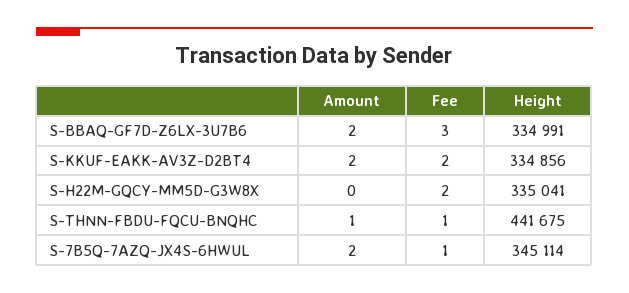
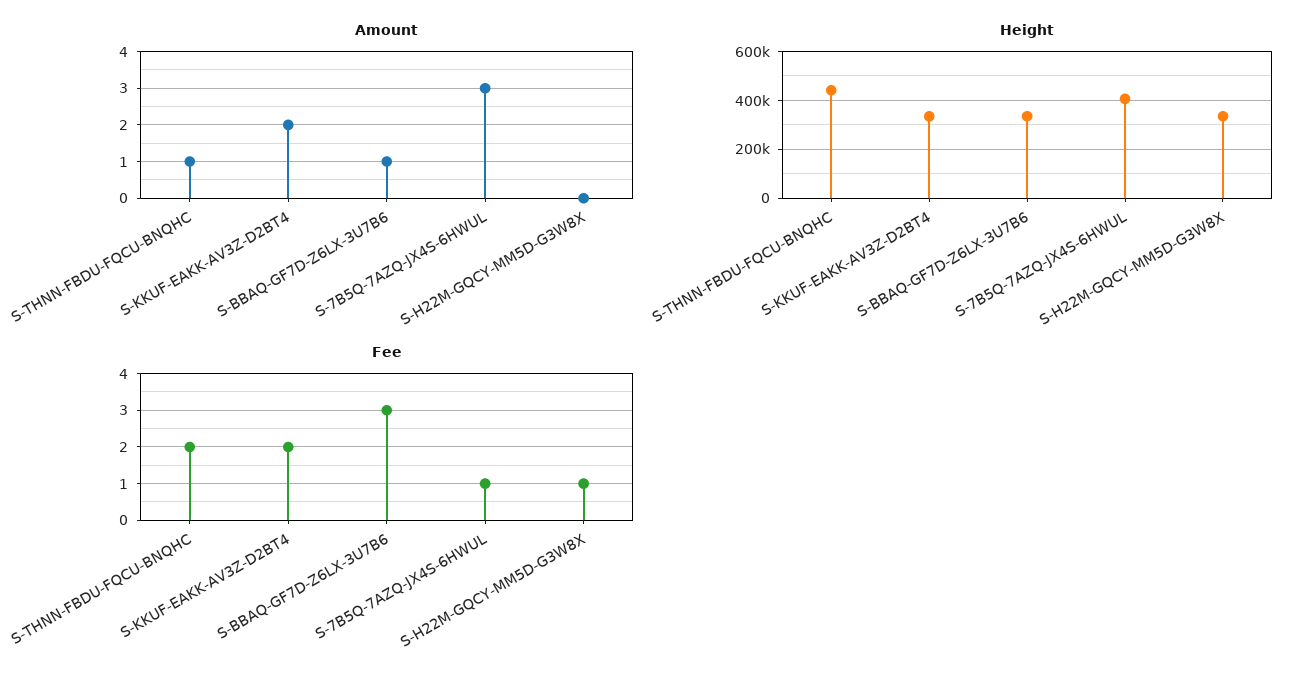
  {
    "Amount": {
-     "S-BBAQ-GF7D-Z6LX-3U7B6": 2,
+     "S-BBAQ-GF7D-Z6LX-3U7B6": 1,
      "S-KKUF-EAKK-AV3Z-D2BT4": 2,
      "S-H22M-GQCY-MM5D-G3W8X": 0,
      "S-THNN-FBDU-FQCU-BNQHC": 1,
-     "S-7B5Q-7AZQ-JX4S-6HWUL": 2
+     "S-7B5Q-7AZQ-JX4S-6HWUL": 3
    },
    "Fee": {
      "S-BBAQ-GF7D-Z6LX-3U7B6": 3,
      "S-KKUF-EAKK-AV3Z-D2BT4": 2,
-     "S-H22M-GQCY-MM5D-G3W8X": 2,
+     "S-H22M-GQCY-MM5D-G3W8X": 1,
-     "S-THNN-FBDU-FQCU-BNQHC": 1,
+     "S-THNN-FBDU-FQCU-BNQHC": 2,
      "S-7B5Q-7AZQ-JX4S-6HWUL": 1
    },
    "Height": {
      "S-BBAQ-GF7D-Z6LX-3U7B6": 334991,
      "S-KKUF-EAKK-AV3Z-D2BT4": 334856,
      "S-H22M-GQCY-MM5D-G3W8X": 335041,
      "S-THNN-FBDU-FQCU-BNQHC": 441675,
-     "S-7B5Q-7AZQ-JX4S-6HWUL": 345114
+     "S-7B5Q-7AZQ-JX4S-6HWUL": 400000
    }
  }

